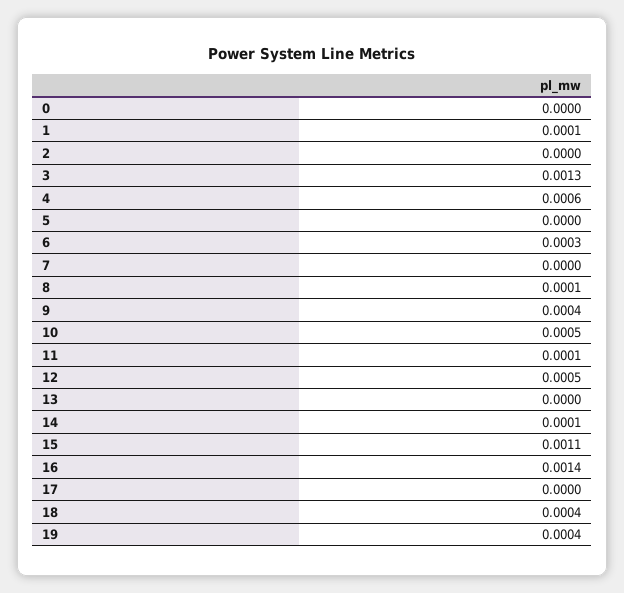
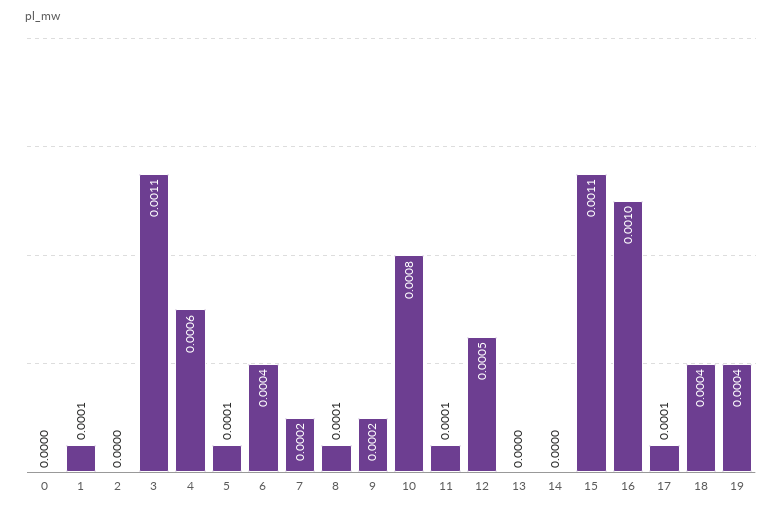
  {
    "0": 0,
    "1": 0.0001,
    "2": 0,
-   "3": 0.0013,
+   "3": 0.0011,
    "4": 0.0006,
-   "5": 0,
+   "5": 0.0001,
-   "6": 0.0003,
+   "6": 0.0004,
-   "7": 0,
+   "7": 0.0002,
    "8": 0.0001,
-   "9": 0.0004,
+   "9": 0.0002,
-   "10": 0.0005,
+   "10": 0.0008,
    "11": 0.0001,
    "12": 0.0005,
    "13": 0,
-   "14": 0.0001,
+   "14": 0,
    "15": 0.0011,
-   "16": 0.0014,
+   "16": 0.001,
-   "17": 0,
+   "17": 0.0001,
    "18": 0.0004,
    "19": 0.0004
  }

